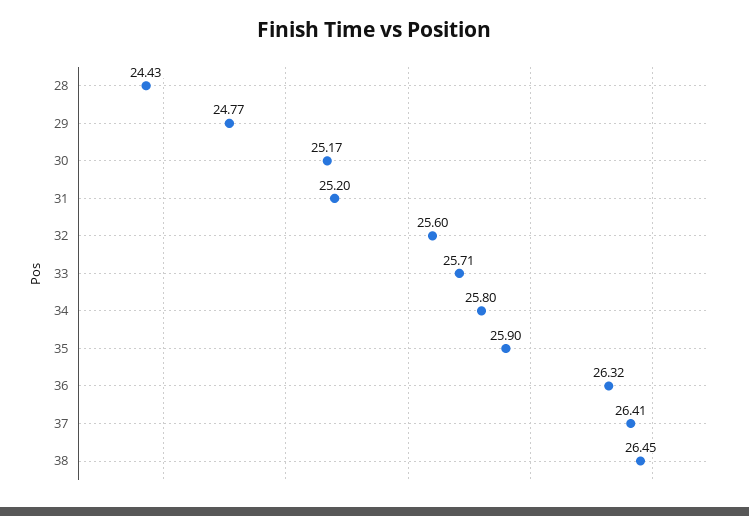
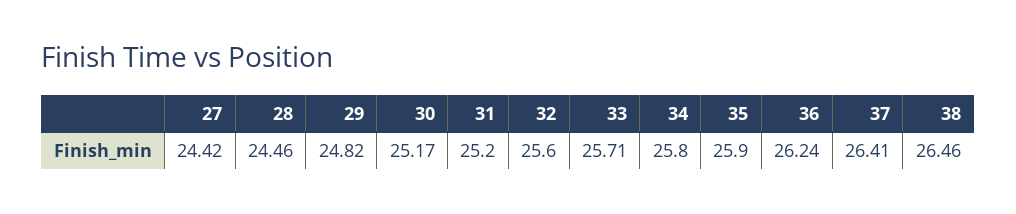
  {
-   "28": 24.43,
+   "28": 24.46,
-   "29": 24.77,
+   "29": 24.82,
    "30": 25.17,
    "31": 25.2,
    "32": 25.6,
    "33": 25.71,
    "34": 25.8,
    "35": 25.9,
-   "36": 26.32,
+   "36": 26.24,
    "37": 26.41,
-   "38": 26.45
+   "38": 26.46,
+   "27": 24.42
  }

